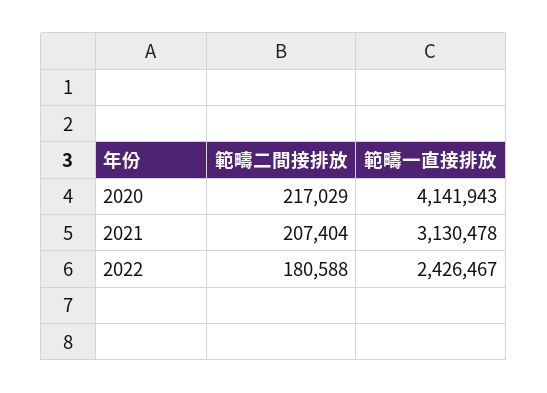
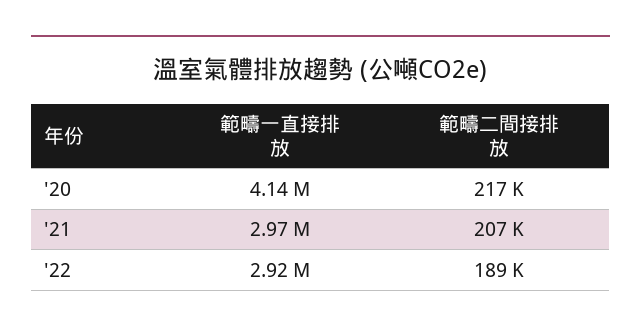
  {
    "範疇二間接排放": {
      "2020": 217029,
      "2021": 207404,
-     "2022": 180588
+     "2022": 189000
    },
    "範疇一直接排放": {
      "2020": 4141943,
-     "2021": 3130478,
+     "2021": 2970000,
-     "2022": 2426467
+     "2022": 2920000
    }
  }

